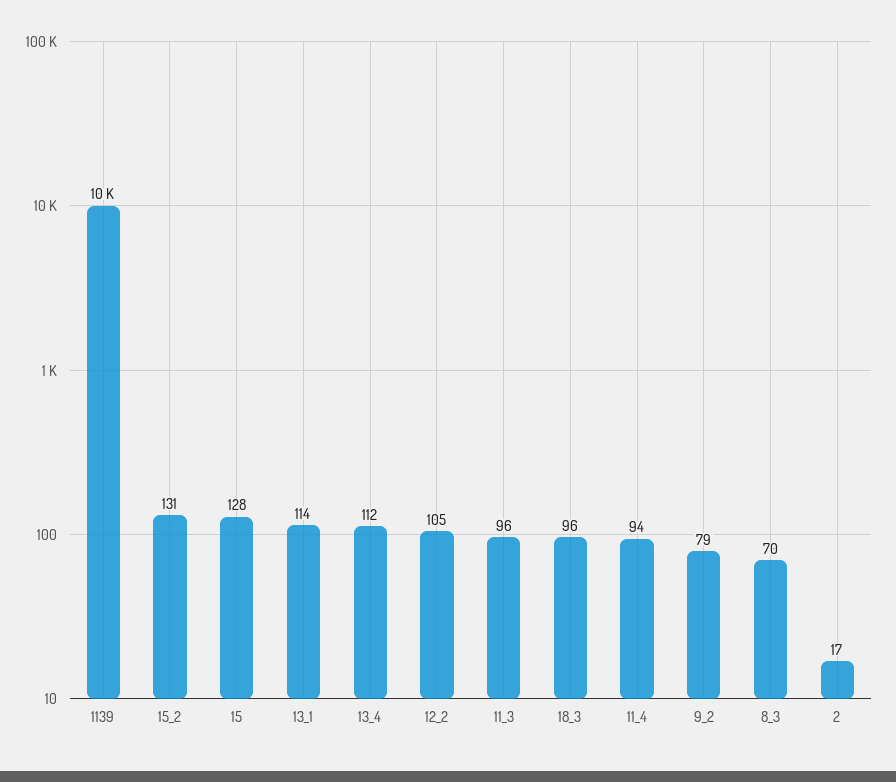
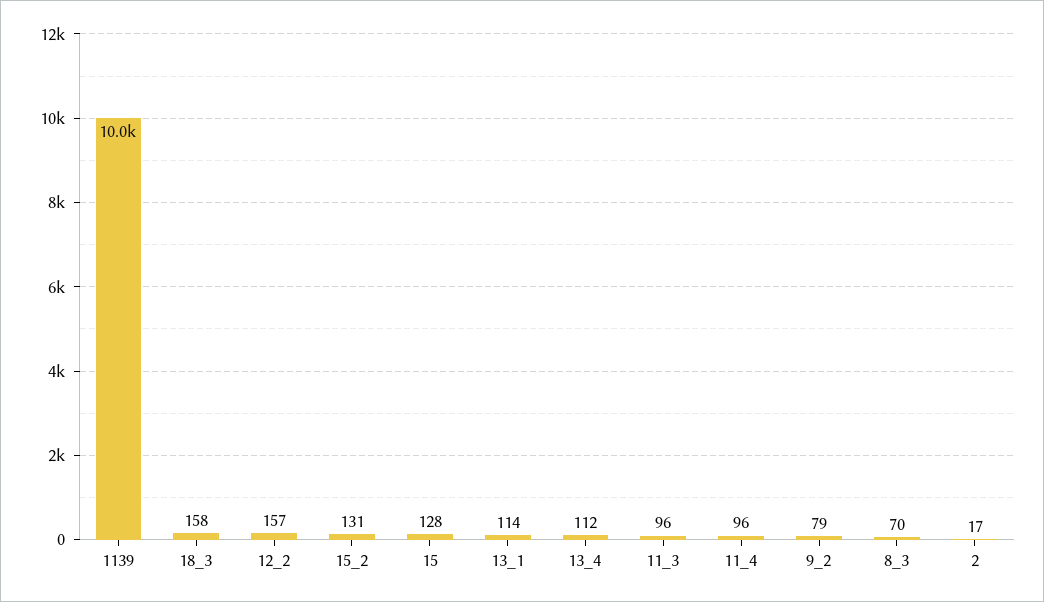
  {
    "1139": 10000,
    "15_2": 131,
    "15": 128,
    "13_1": 114,
    "13_4": 112,
-   "12_2": 105,
+   "12_2": 157,
    "11_3": 96,
-   "18_3": 96,
+   "18_3": 158,
-   "11_4": 94,
+   "11_4": 96,
    "9_2": 79,
    "8_3": 70,
    "2": 17
  }

